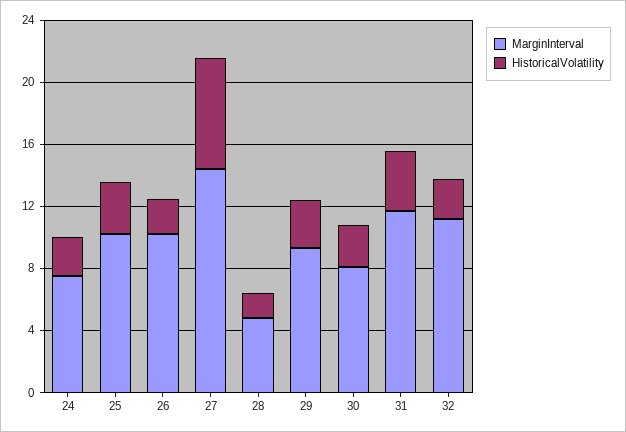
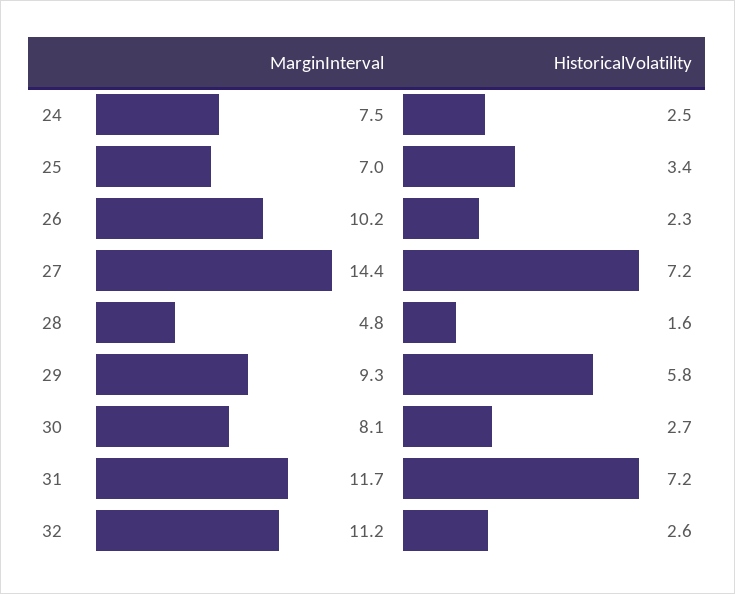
  {
    "MarginInterval": {
      "24": 7.5,
-     "25": 10,
+     "25": 7,
      "26": 10.2,
      "27": 14.4,
      "28": 4.8,
      "29": 9.3,
      "30": 8.1,
      "31": 11.7,
      "32": 11.2
    },
    "HistoricalVolatility": {
      "24": 2.5,
      "25": 3.4,
      "26": 2.3,
      "27": 7.2,
      "28": 1.6,
-     "29": 3,
+     "29": 5.8,
      "30": 2.7,
-     "31": 4,
+     "31": 7.2,
      "32": 2.6
    }
  }

